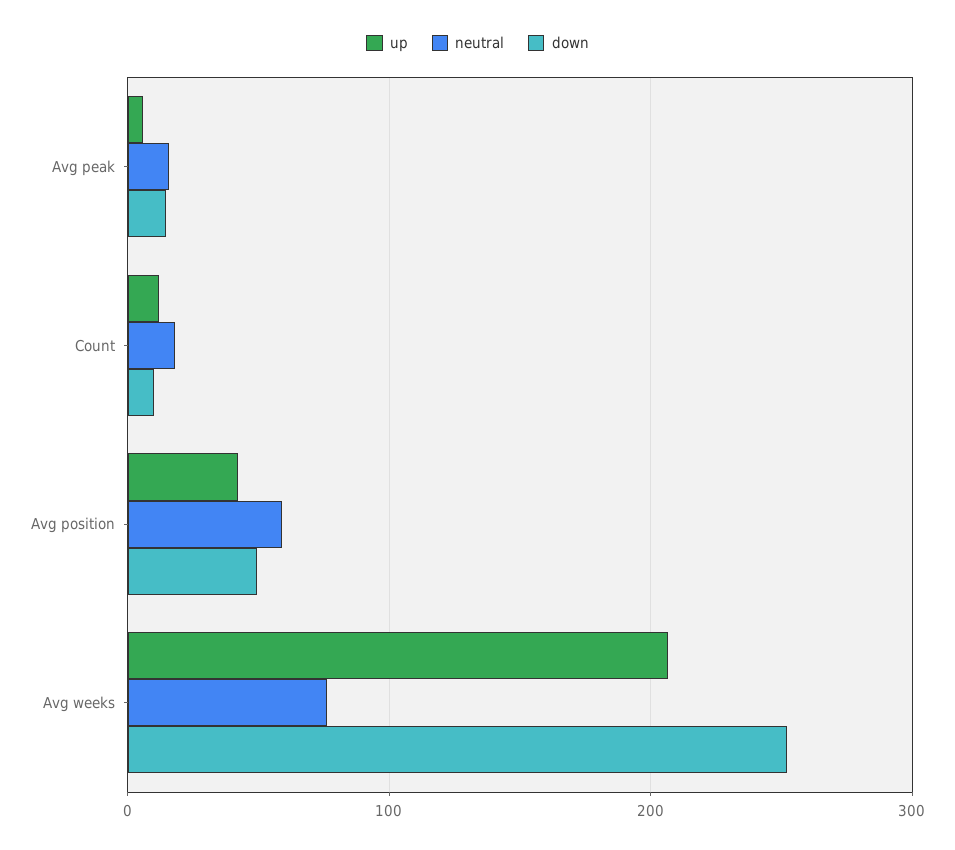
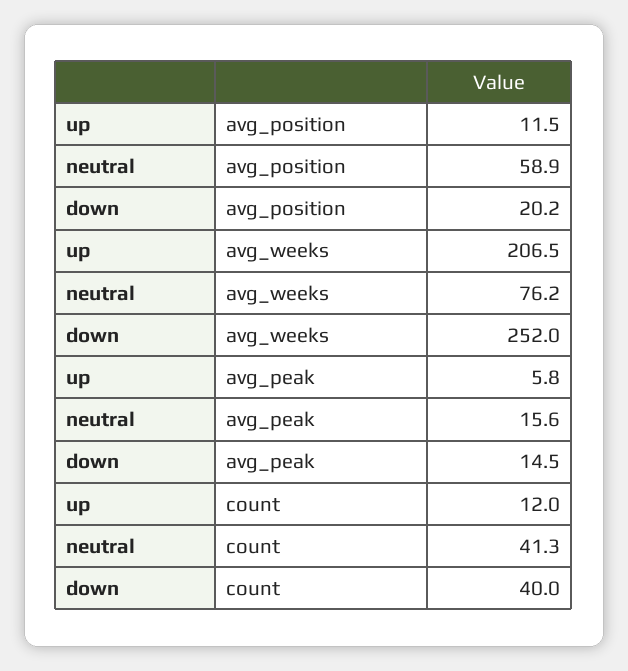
  {
    "up": {
      "Avg peak": 5.8,
      "Count": 12,
-     "Avg position": 40,
+     "Avg position": 11.5,
      "Avg weeks": 206.5
    },
    "neutral": {
      "Avg peak": 15.6,
-     "Count": 20,
+     "Count": 41.3,
      "Avg position": 58.9,
      "Avg weeks": 76.2
    },
    "down": {
      "Avg peak": 14.5,
-     "Count": 10,
+     "Count": 40,
-     "Avg position": 50,
+     "Avg position": 20.2,
      "Avg weeks": 252
    }
  }

